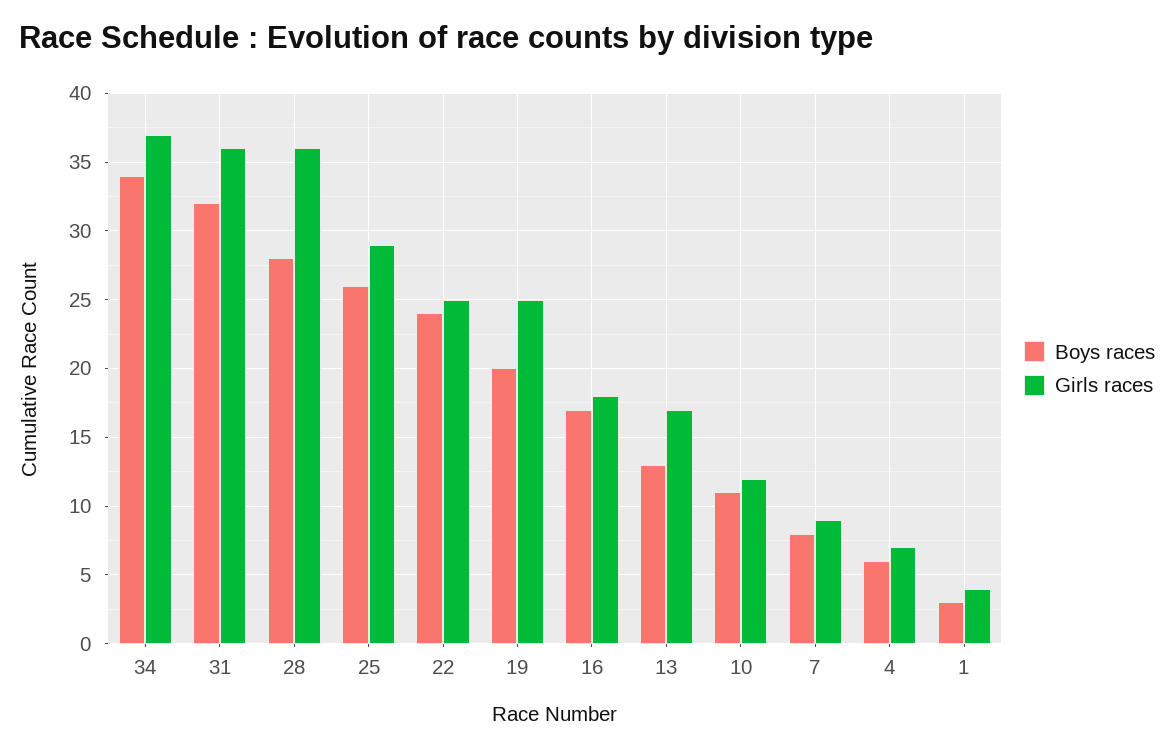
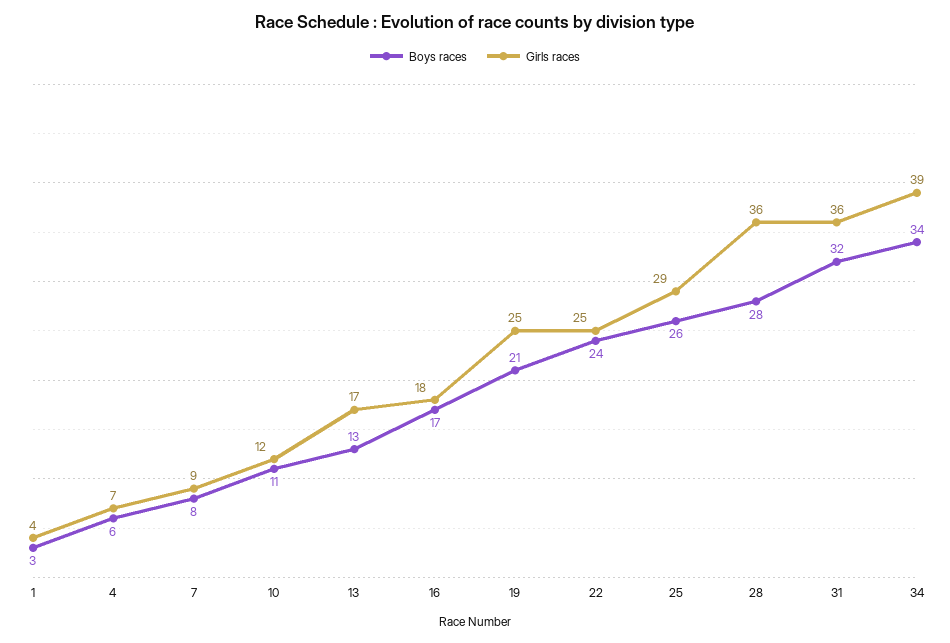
  {
    "Boys races": {
      "34": 34,
      "31": 32,
      "28": 28,
      "25": 26,
      "22": 24,
-     "19": 20,
+     "19": 21,
      "16": 17,
      "13": 13,
      "10": 11,
      "7": 8,
      "4": 6,
      "1": 3
    },
    "Girls races": {
-     "34": 37,
+     "34": 39,
      "31": 36,
      "28": 36,
      "25": 29,
      "22": 25,
      "19": 25,
      "16": 18,
      "13": 17,
      "10": 12,
      "7": 9,
      "4": 7,
      "1": 4
    }
  }

